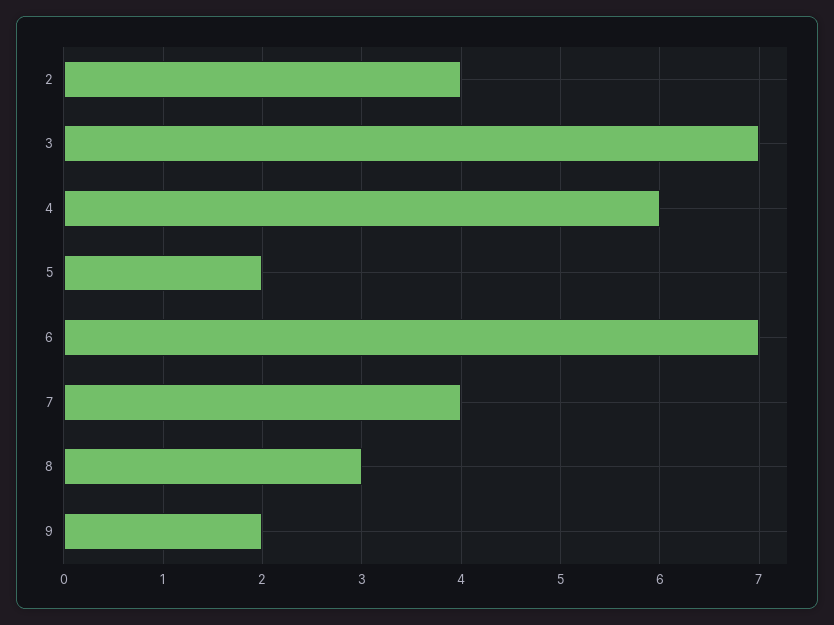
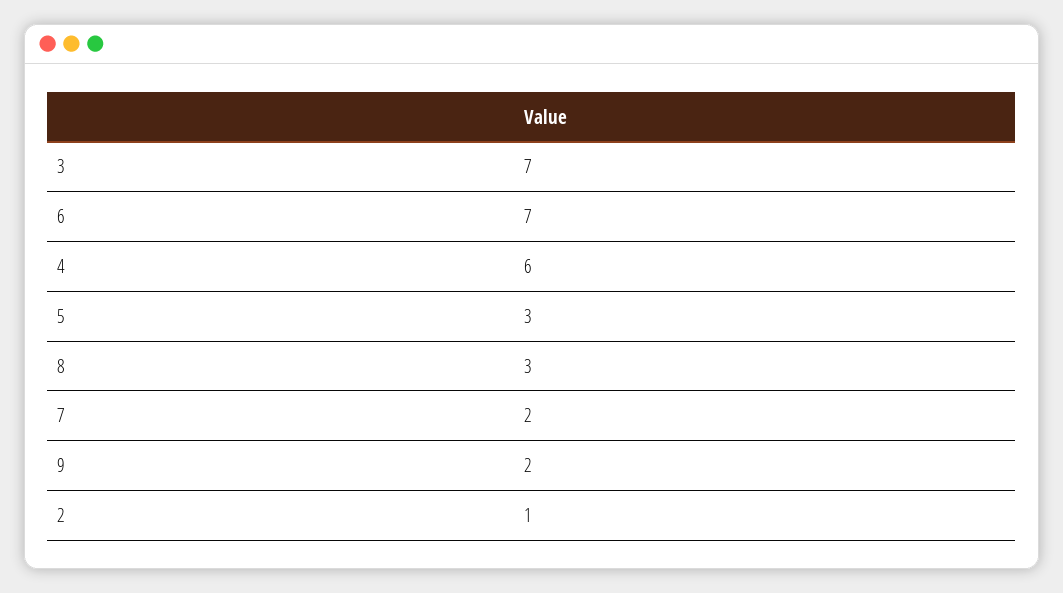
  {
-   "2": 4,
+   "2": 1,
    "3": 7,
    "4": 6,
-   "5": 2,
+   "5": 3,
    "6": 7,
-   "7": 4,
+   "7": 2,
    "8": 3,
    "9": 2
  }

